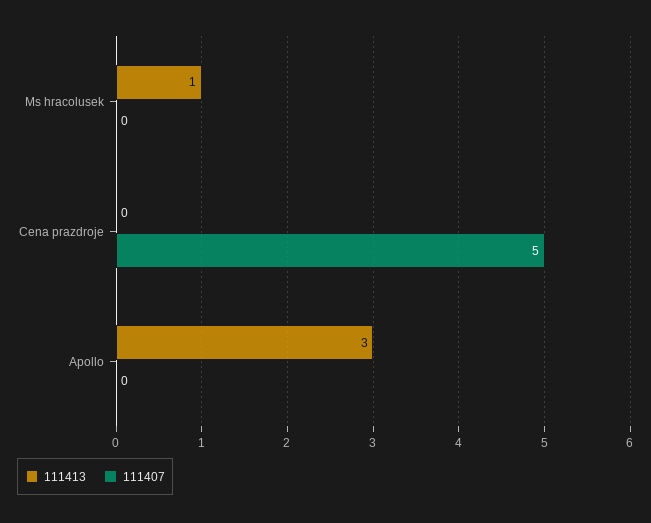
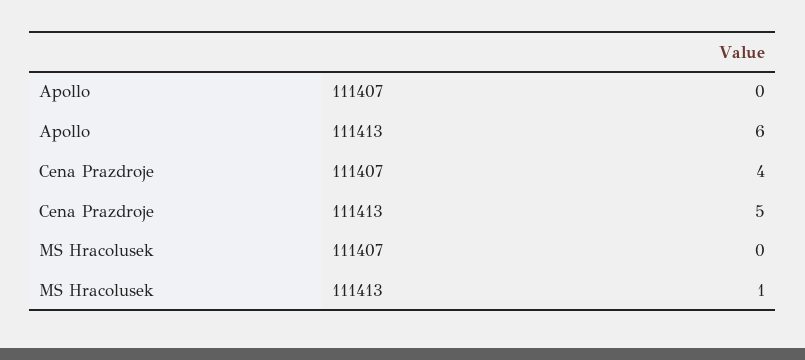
  {
    "111413": {
      "Ms hracolusek": 1,
-     "Cena prazdroje": 0,
+     "Cena prazdroje": 5,
-     "Apollo": 3
+     "Apollo": 6
    },
    "111407": {
      "Ms hracolusek": 0,
-     "Cena prazdroje": 5,
+     "Cena prazdroje": 4,
      "Apollo": 0
    }
  }

